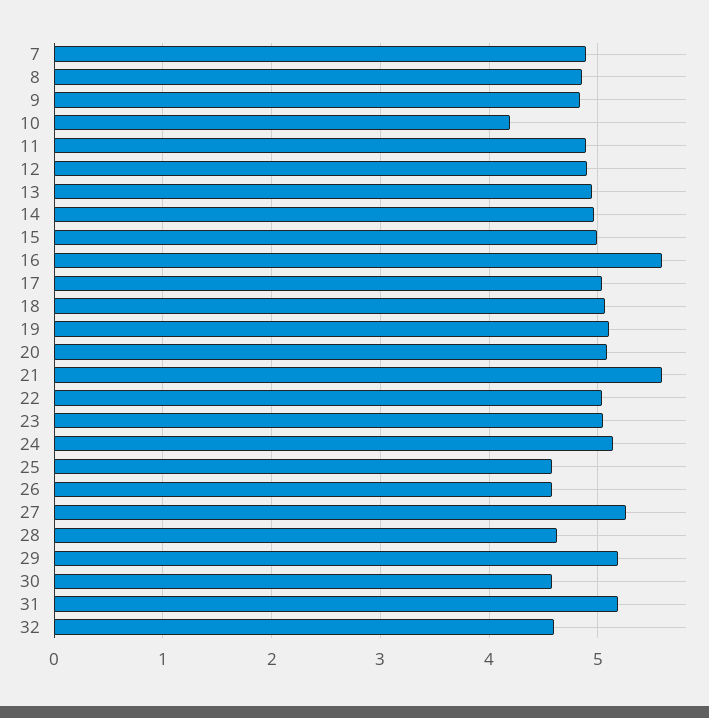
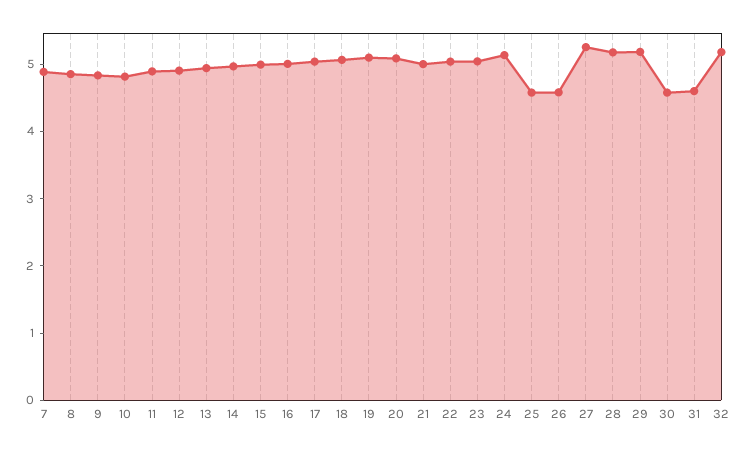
  {
    "7": 4.9,
    "8": 4.9,
    "9": 4.8,
-   "10": 4.2,
+   "10": 4.8,
    "11": 4.9,
    "12": 4.9,
    "13": 4.9,
    "14": 5,
    "15": 5,
-   "16": 5.6,
+   "16": 5,
    "17": 5,
    "18": 5.1,
    "19": 5.1,
    "20": 5.1,
-   "21": 5.6,
+   "21": 5,
    "22": 5,
    "23": 5,
    "24": 5.1,
    "25": 4.6,
    "26": 4.6,
    "27": 5.3,
-   "28": 4.6,
+   "28": 5.2,
    "29": 5.2,
    "30": 4.6,
-   "31": 5.2,
+   "31": 4.6,
-   "32": 4.6
+   "32": 5.2
  }

